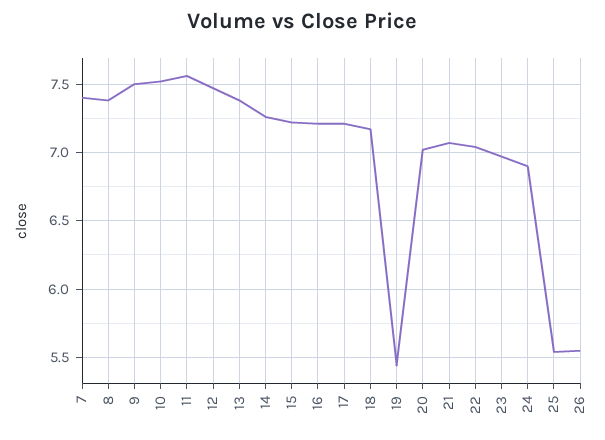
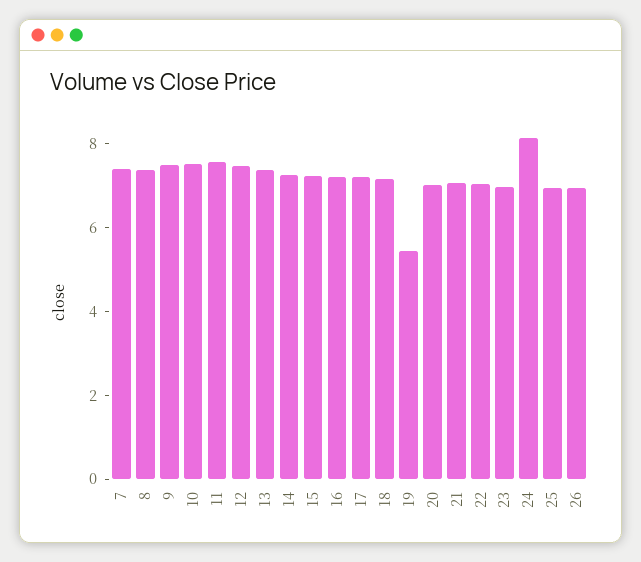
  {
    "7": 7.4,
    "8": 7.4,
    "9": 7.5,
    "10": 7.5,
    "11": 7.55,
    "12": 7.45,
    "13": 7.4,
    "14": 7.25,
    "15": 7.2,
    "16": 7.2,
    "17": 7.2,
    "18": 7.15,
    "19": 5.45,
    "20": 7,
    "21": 7.05,
    "22": 7.05,
    "23": 6.95,
-   "24": 6.9,
+   "24": 8,
-   "25": 5.55,
+   "25": 7,
-   "26": 5.55
+   "26": 7
  }

